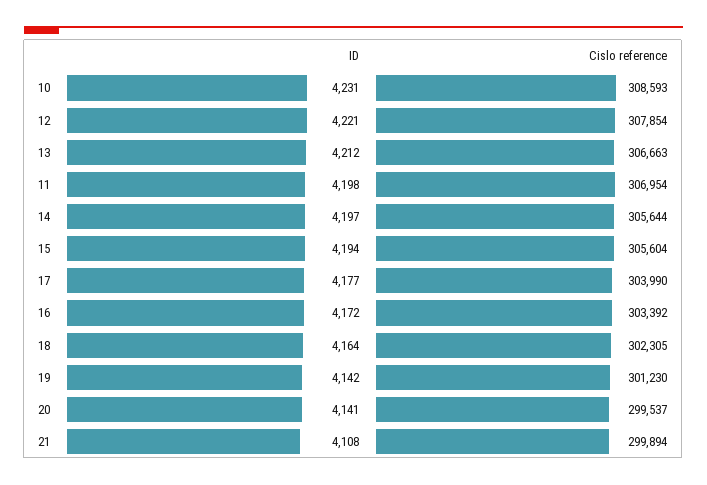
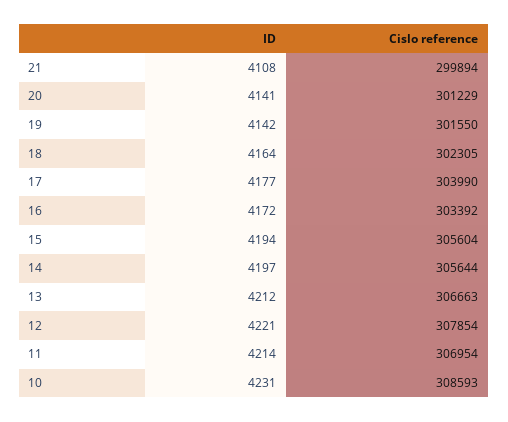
  {
    "ID": {
      "10": 4231,
      "12": 4221,
      "13": 4212,
-     "11": 4198,
+     "11": 4214,
      "14": 4197,
      "15": 4194,
      "17": 4177,
      "16": 4172,
      "18": 4164,
      "19": 4142,
      "20": 4141,
      "21": 4108
    },
    "Cislo reference": {
      "10": 308593,
      "12": 307854,
      "13": 306663,
      "11": 306954,
      "14": 305644,
      "15": 305604,
      "17": 303990,
      "16": 303392,
      "18": 302305,
-     "19": 301230,
+     "19": 301550,
-     "20": 299537,
+     "20": 301229,
      "21": 299894
    }
  }

